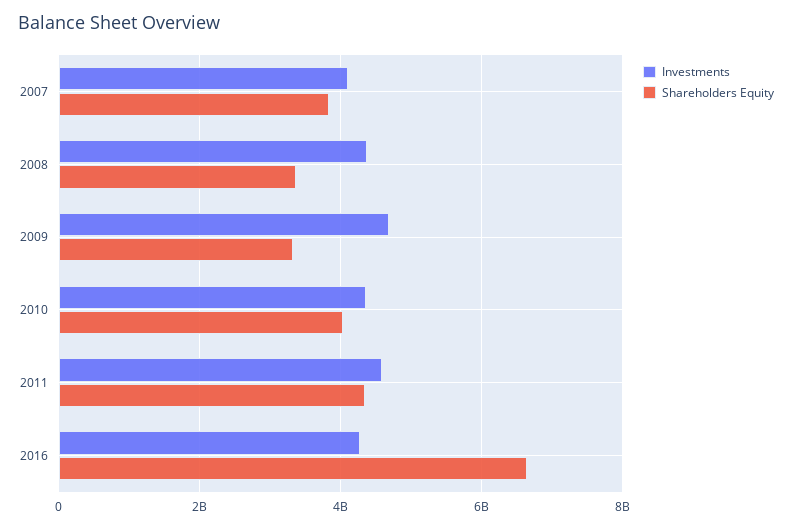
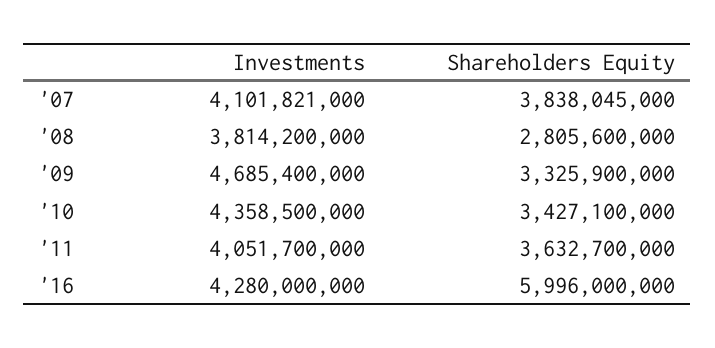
  {
    "Investments": {
      "2007": 4101821000,
-     "2008": 4400000000,
+     "2008": 3814200000,
      "2009": 4685400000,
      "2010": 4358500000,
-     "2011": 4600000000,
+     "2011": 4051700000,
      "2016": 4280000000
    },
    "Shareholders Equity": {
      "2007": 3838045000,
-     "2008": 3400000000,
+     "2008": 2805600000,
      "2009": 3325900000,
-     "2010": 4000000000,
+     "2010": 3427100000,
-     "2011": 4400000000,
+     "2011": 3632700000,
-     "2016": 6600000000
+     "2016": 5996000000
    }
  }

